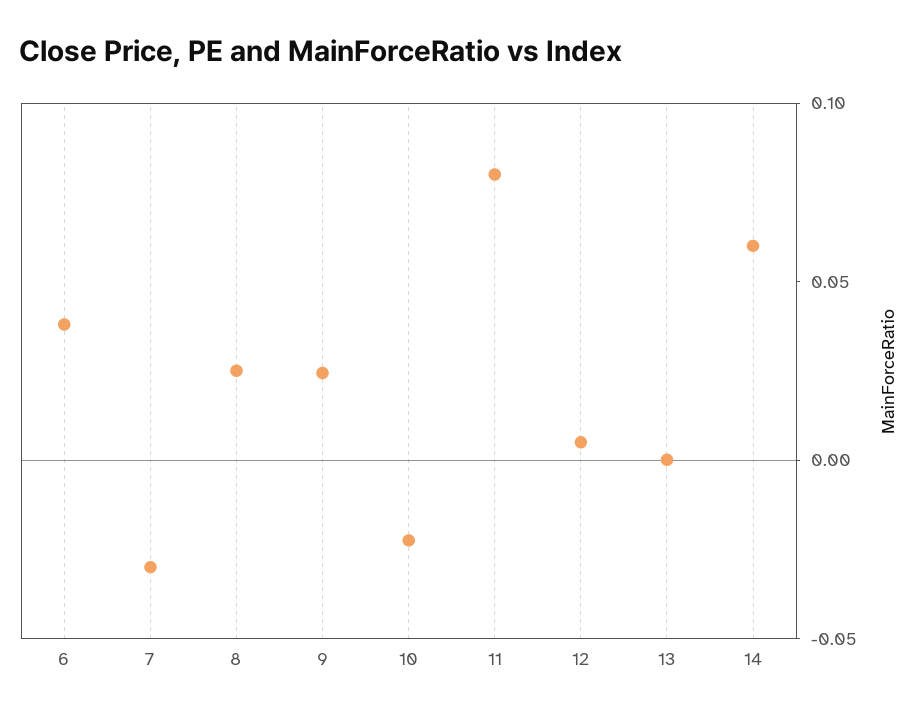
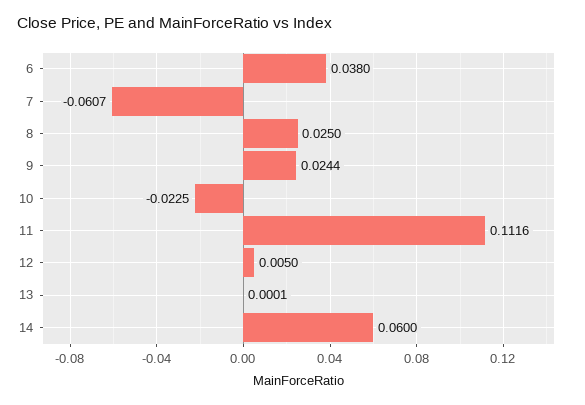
  {
    "6": 0.038,
-   "7": -0.03,
+   "7": -0.0607,
    "8": 0.025,
    "9": 0.0244,
    "10": -0.0225,
-   "11": 0.08,
+   "11": 0.1116,
    "12": 0.005,
    "13": 0.0001,
    "14": 0.06
  }

